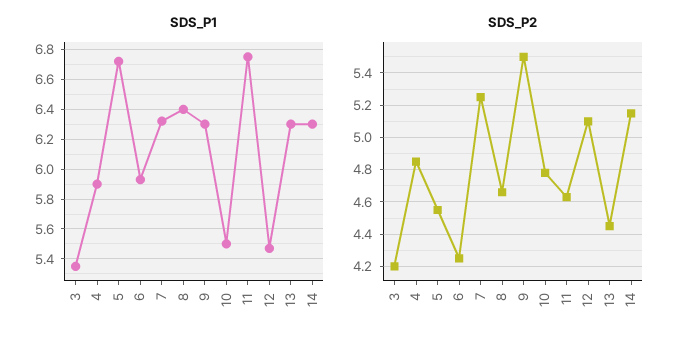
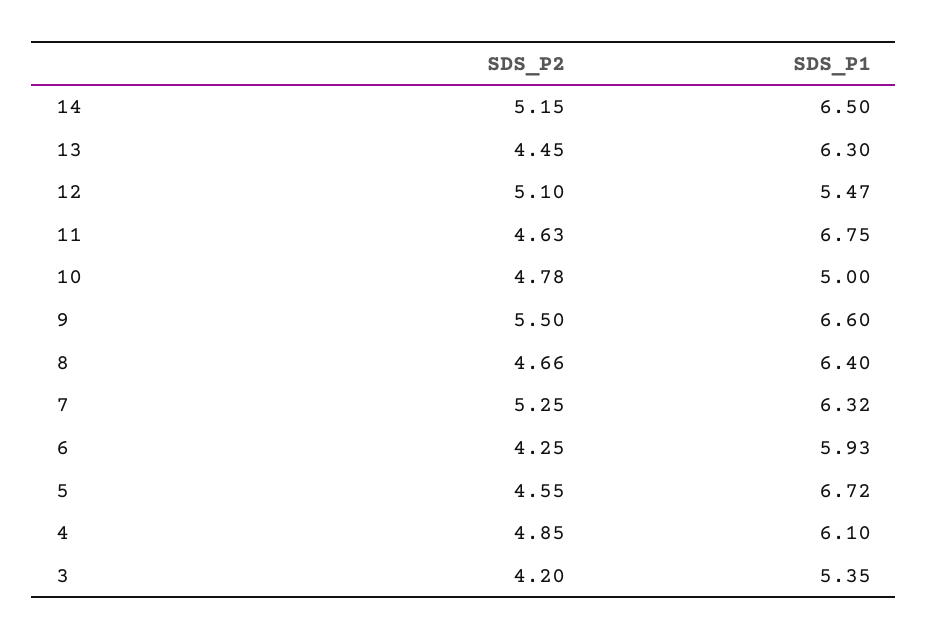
  {
    "SDS_P1": {
      "3": 5.35,
-     "4": 5.9,
+     "4": 6.1,
      "5": 6.72,
      "6": 5.93,
      "7": 6.32,
      "8": 6.4,
-     "9": 6.3,
+     "9": 6.6,
-     "10": 5.5,
+     "10": 5,
      "11": 6.75,
      "12": 5.47,
      "13": 6.3,
-     "14": 6.3
+     "14": 6.5
    },
    "SDS_P2": {
      "3": 4.2,
      "4": 4.85,
      "5": 4.55,
      "6": 4.25,
      "7": 5.25,
      "8": 4.66,
      "9": 5.5,
      "10": 4.78,
      "11": 4.63,
      "12": 5.1,
      "13": 4.45,
      "14": 5.15
    }
  }

